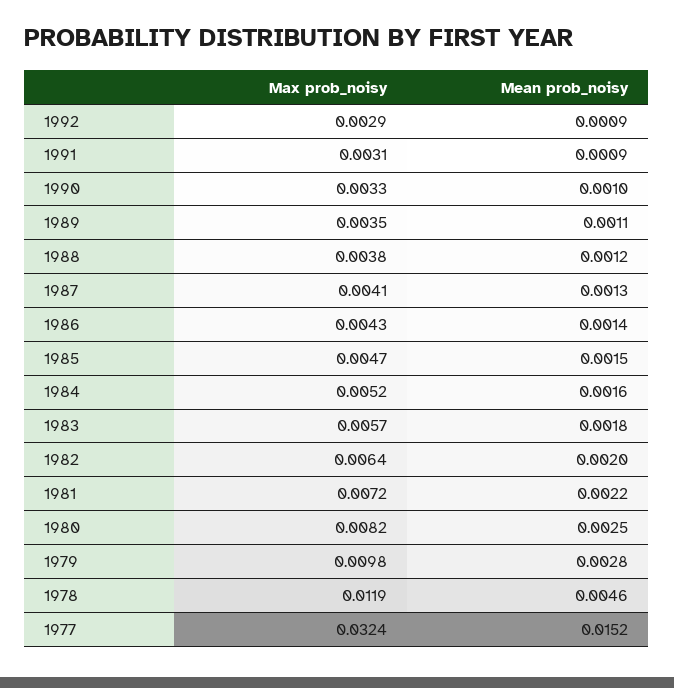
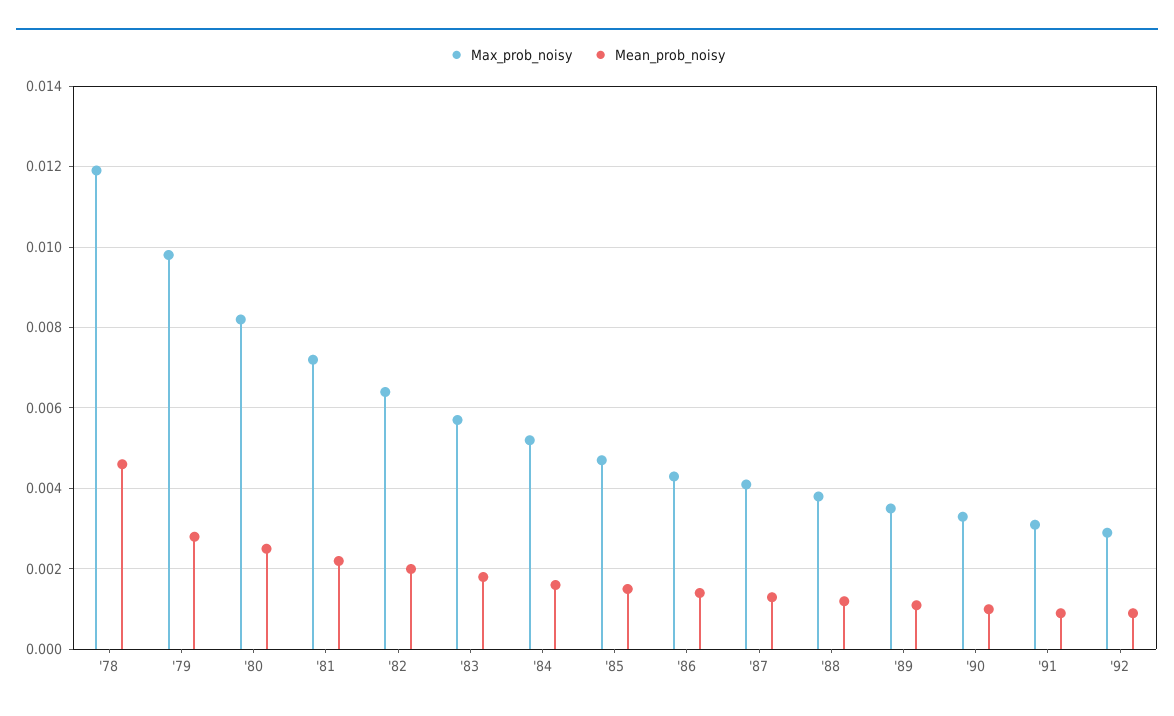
  {
    "Max prob_noisy": {
      "1992": 0.0029,
      "1991": 0.0031,
      "1990": 0.0033,
      "1989": 0.0035,
      "1988": 0.0038,
      "1987": 0.0041,
      "1986": 0.0043,
      "1985": 0.0047,
      "1984": 0.0052,
      "1983": 0.0057,
      "1982": 0.0064,
      "1981": 0.0072,
      "1980": 0.0082,
      "1979": 0.0098,
-     "1978": 0.0119,
+     "1978": 0.0119
-     "1977": 0.0324
    },
    "Mean prob_noisy": {
      "1992": 0.0009,
      "1991": 0.0009,
      "1990": 0.001,
      "1989": 0.0011,
      "1988": 0.0012,
      "1987": 0.0013,
      "1986": 0.0014,
      "1985": 0.0015,
      "1984": 0.0016,
      "1983": 0.0018,
      "1982": 0.002,
      "1981": 0.0022,
      "1980": 0.0025,
      "1979": 0.0028,
-     "1978": 0.0046,
+     "1978": 0.0046
-     "1977": 0.0152
    }
  }

